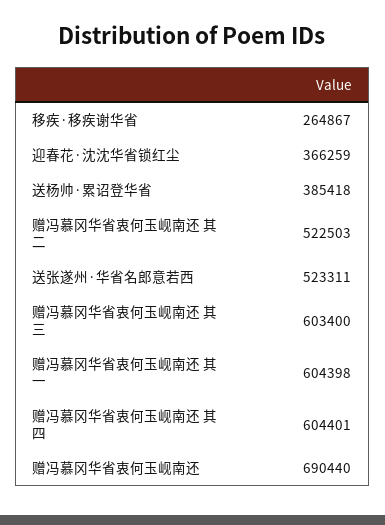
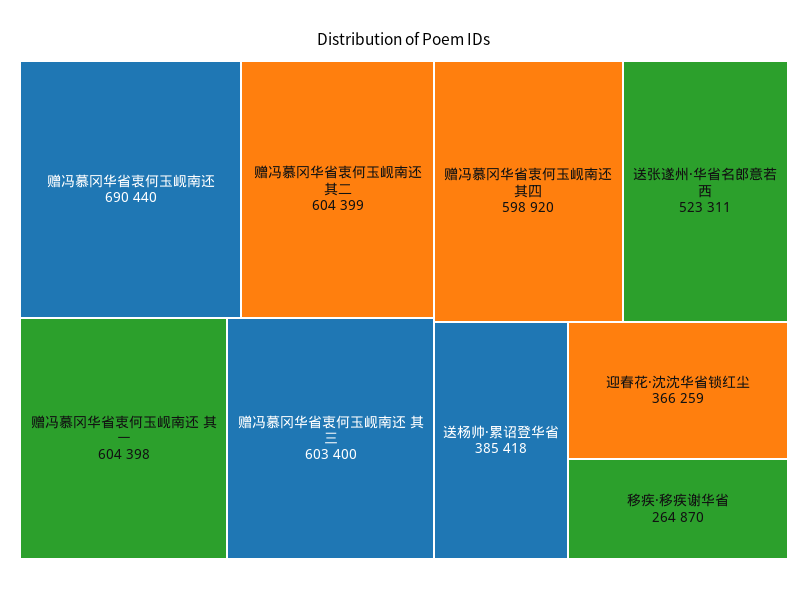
  {
-   "移疾·移疾谢华省": 264867,
+   "移疾·移疾谢华省": 264870,
    "迎春花·沈沈华省锁红尘": 366259,
    "送杨帅·累诏登华省": 385418,
-   "赠冯慕冈华省衷何玉岘南还 其二": 522503,
+   "赠冯慕冈华省衷何玉岘南还 其二": 604399,
    "送张遂州·华省名郎意若西": 523311,
    "赠冯慕冈华省衷何玉岘南还 其三": 603400,
    "赠冯慕冈华省衷何玉岘南还 其一": 604398,
-   "赠冯慕冈华省衷何玉岘南还 其四": 604401,
+   "赠冯慕冈华省衷何玉岘南还 其四": 598920,
    "赠冯慕冈华省衷何玉岘南还": 690440
  }

